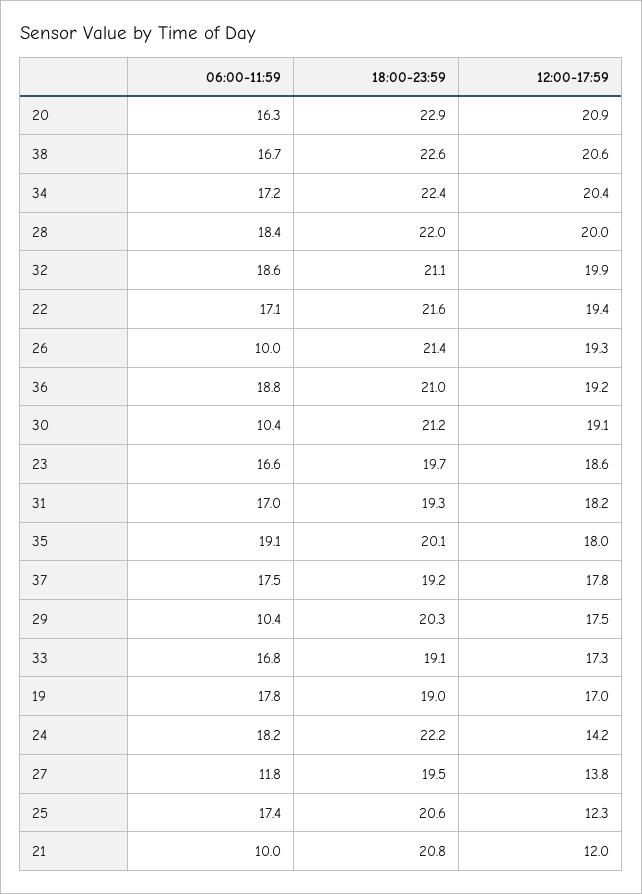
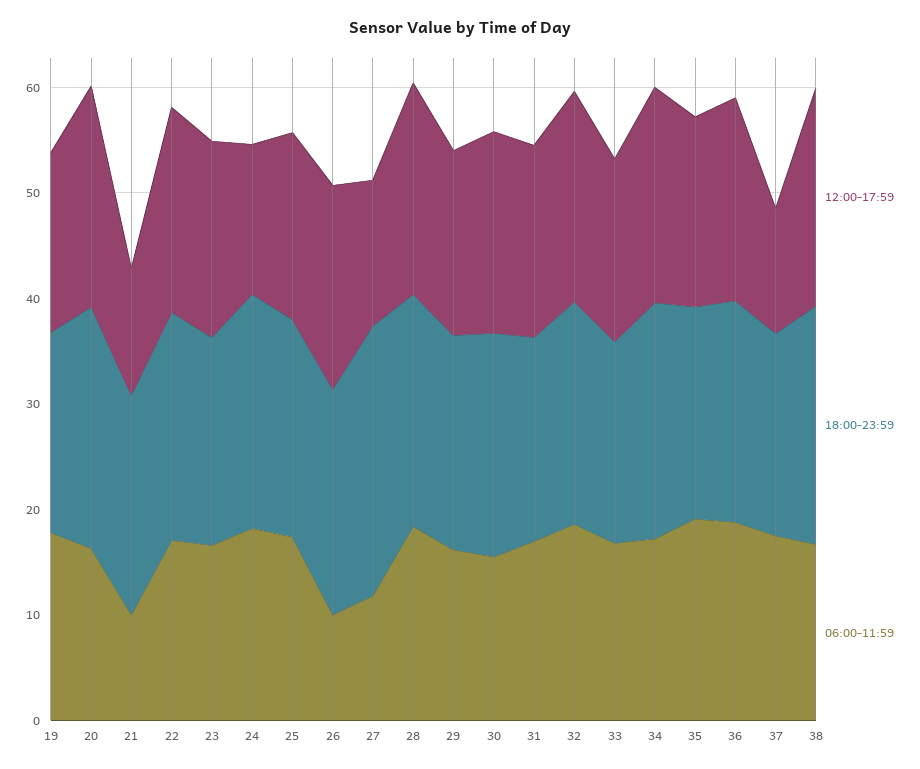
  {
    "06:00-11:59": {
      "20": 16.3,
      "38": 16.7,
      "34": 17.2,
      "28": 18.4,
      "32": 18.6,
      "22": 17.1,
      "26": 10,
      "36": 18.8,
-     "30": 10.4,
+     "30": 16,
      "23": 16.6,
      "31": 17,
      "35": 19.1,
      "37": 17.5,
-     "29": 10.4,
+     "29": 16,
      "33": 16.8,
      "19": 17.8,
      "24": 18.2,
      "27": 11.8,
      "25": 17.4,
      "21": 10
    },
    "18:00-23:59": {
      "20": 22.9,
      "38": 22.6,
      "34": 22.4,
      "28": 22,
      "32": 21.1,
      "22": 21.6,
      "26": 21.4,
      "36": 21,
      "30": 21.2,
      "23": 19.7,
      "31": 19.3,
      "35": 20.1,
      "37": 19.2,
      "29": 20.3,
      "33": 19.1,
      "19": 19,
      "24": 22.2,
-     "27": 19.5,
+     "27": 26,
      "25": 20.6,
      "21": 20.8
    },
    "12:00-17:59": {
      "20": 20.9,
      "38": 20.6,
      "34": 20.4,
      "28": 20,
      "32": 19.9,
      "22": 19.4,
      "26": 19.3,
      "36": 19.2,
      "30": 19.1,
      "23": 18.6,
      "31": 18.2,
      "35": 18,
-     "37": 17.8,
+     "37": 12,
      "29": 17.5,
      "33": 17.3,
      "19": 17,
      "24": 14.2,
      "27": 13.8,
-     "25": 12.3,
+     "25": 18,
      "21": 12
    }
  }

